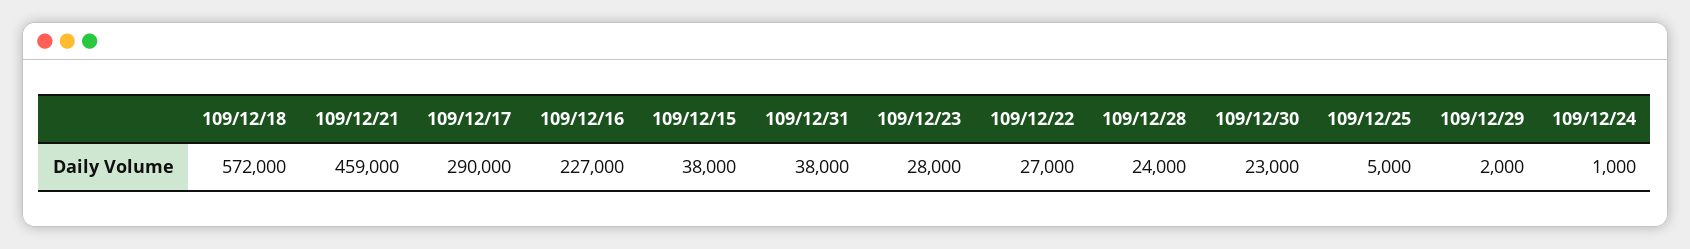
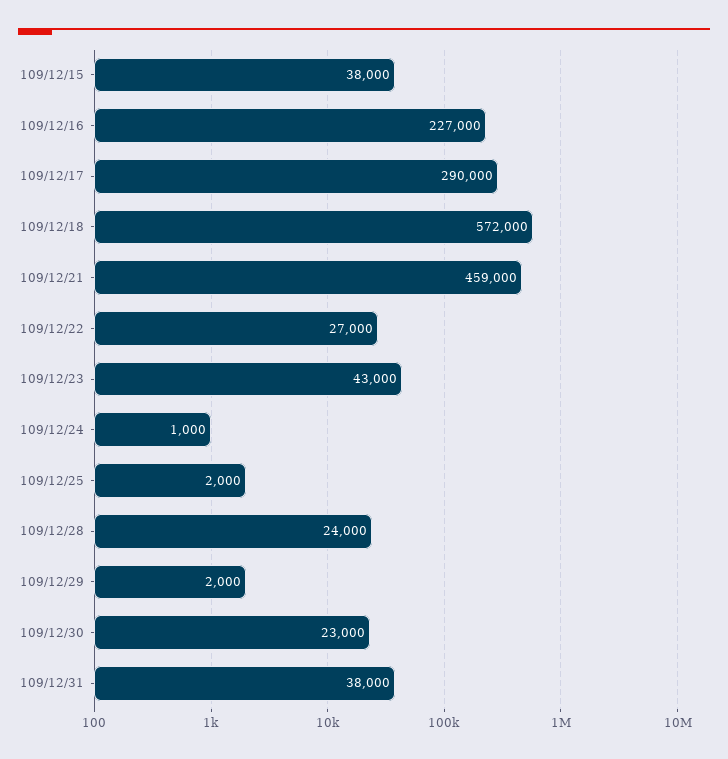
  {
    "109/12/18": 572000,
    "109/12/21": 459000,
    "109/12/17": 290000,
    "109/12/16": 227000,
    "109/12/15": 38000,
    "109/12/31": 38000,
-   "109/12/23": 28000,
+   "109/12/23": 43000,
    "109/12/22": 27000,
    "109/12/28": 24000,
    "109/12/30": 23000,
-   "109/12/25": 5000,
+   "109/12/25": 2000,
    "109/12/29": 2000,
    "109/12/24": 1000
  }

